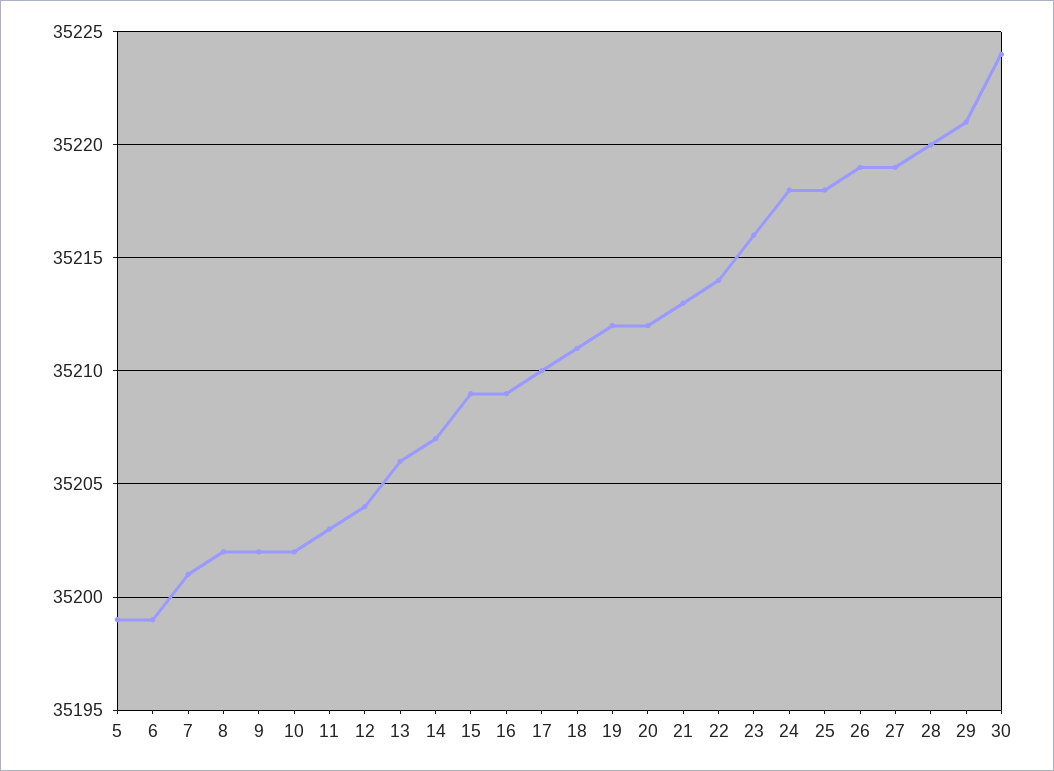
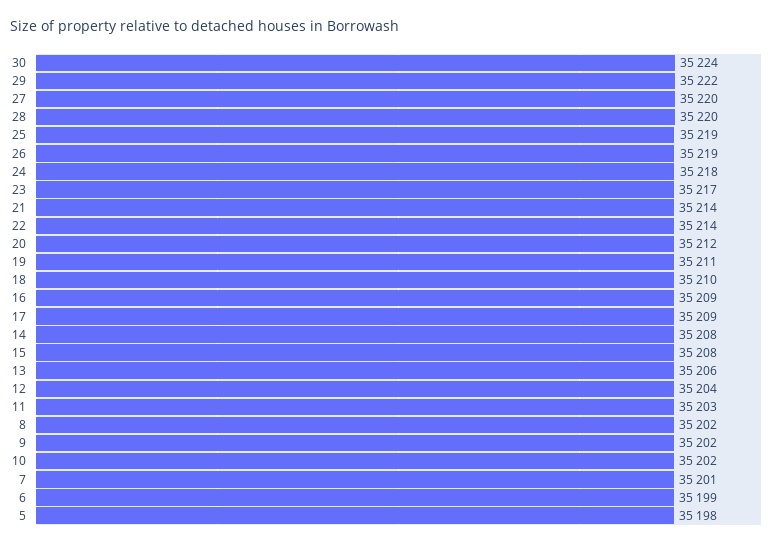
  {
-   "5": 35199,
+   "5": 35198,
    "6": 35199,
    "7": 35201,
    "8": 35202,
    "9": 35202,
    "10": 35202,
    "11": 35203,
    "12": 35204,
    "13": 35206,
-   "14": 35207,
+   "14": 35208,
-   "15": 35209,
+   "15": 35208,
    "16": 35209,
-   "17": 35210,
+   "17": 35209,
-   "18": 35211,
+   "18": 35210,
-   "19": 35212,
+   "19": 35211,
    "20": 35212,
-   "21": 35213,
+   "21": 35214,
    "22": 35214,
-   "23": 35216,
+   "23": 35217,
    "24": 35218,
-   "25": 35218,
+   "25": 35219,
    "26": 35219,
-   "27": 35219,
+   "27": 35220,
    "28": 35220,
-   "29": 35221,
+   "29": 35222,
    "30": 35224
  }

